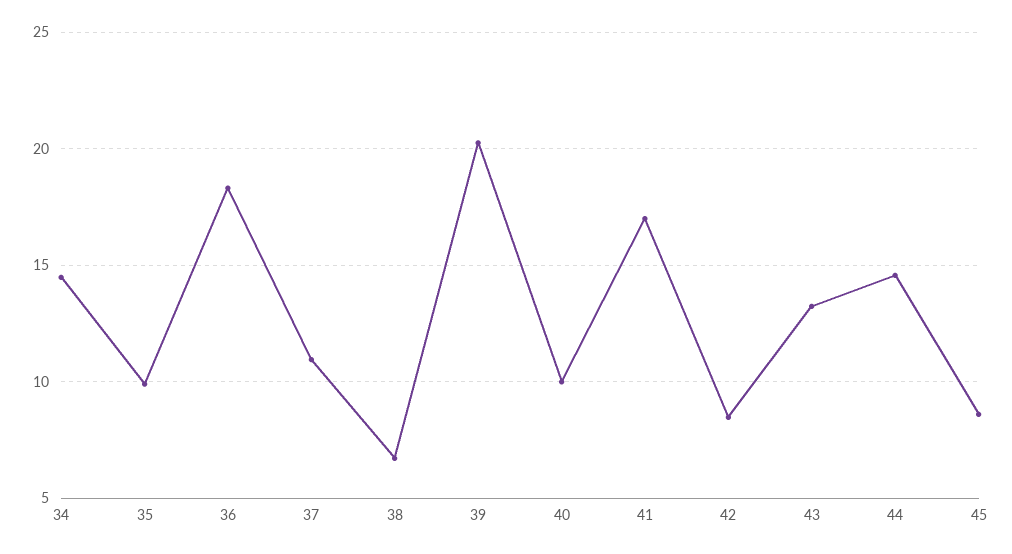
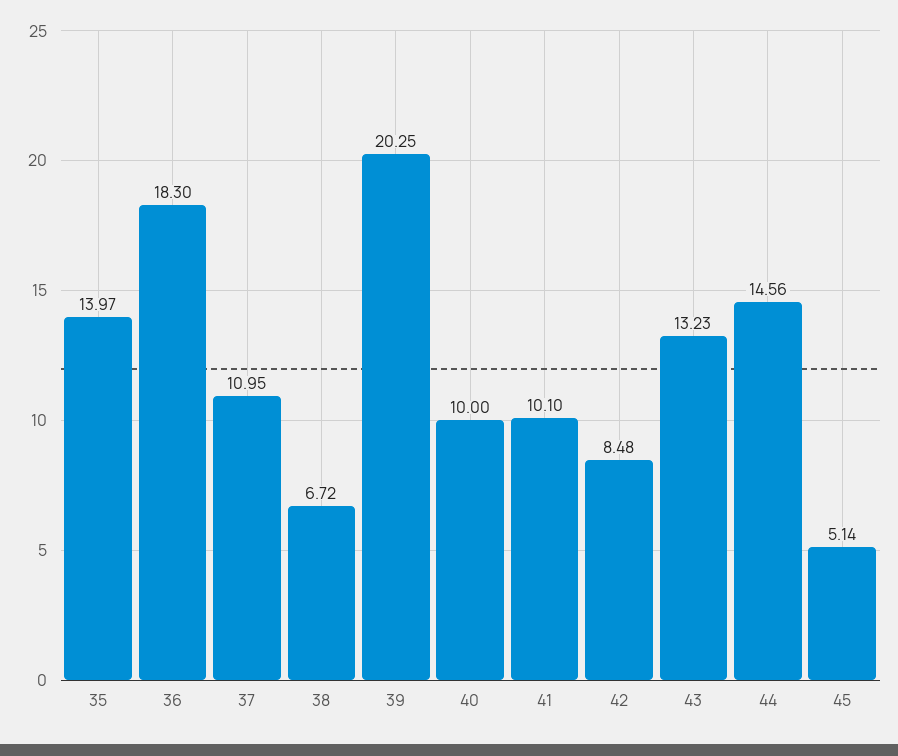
  {
-   "34": 14.5,
-   "35": 10,
+   "35": 13.97,
    "36": 18.3,
    "37": 10.95,
    "38": 6.72,
    "39": 20.25,
    "40": 10,
-   "41": 17,
+   "41": 10.1,
    "42": 8.48,
    "43": 13.23,
    "44": 14.56,
-   "45": 8.5
+   "45": 5.14
  }

